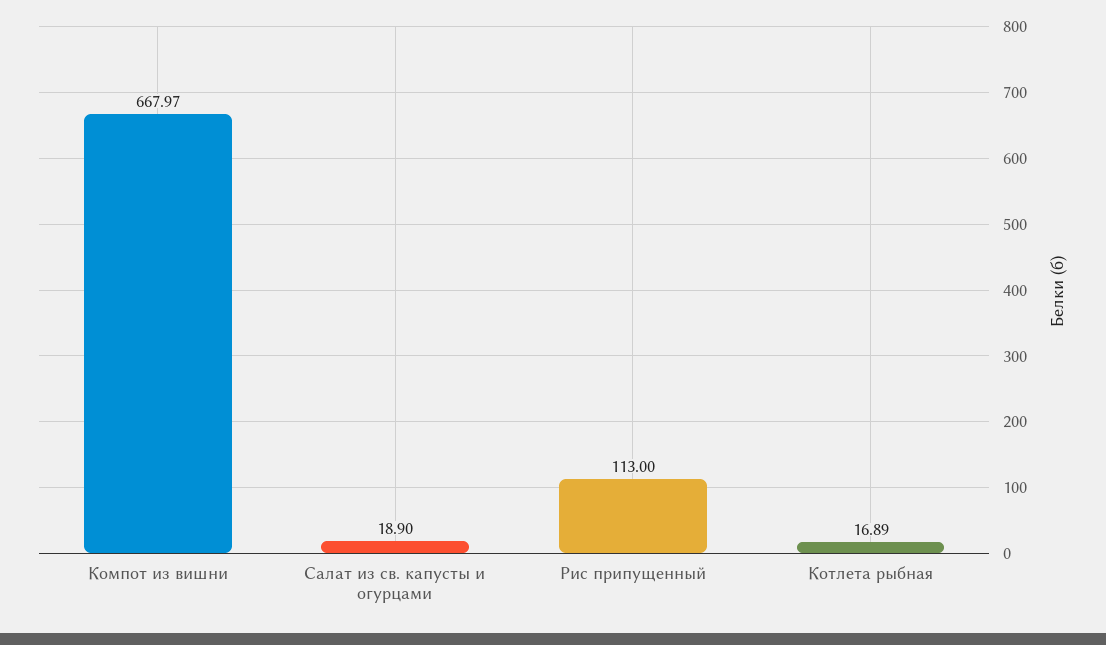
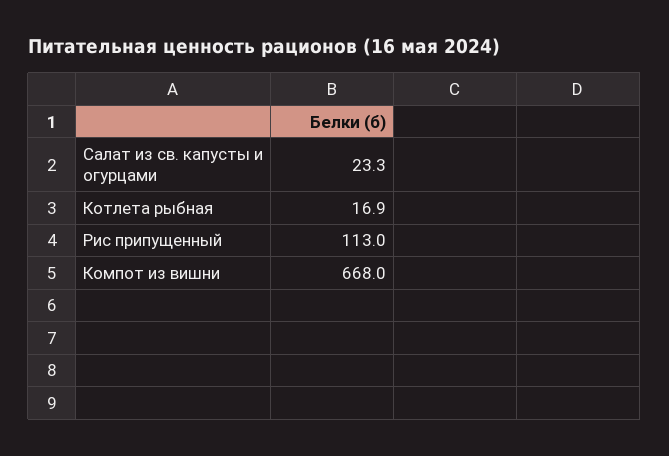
  {
    "Компот из вишни": 667.97,
-   "Салат из св. капусты и огурцами": 18.9,
+   "Салат из св. капусты и огурцами": 23.3,
    "Рис припущенный": 113,
    "Котлета рыбная": 16.89
  }

